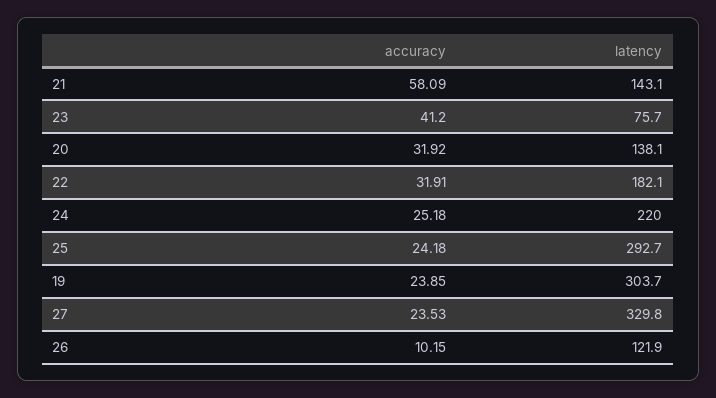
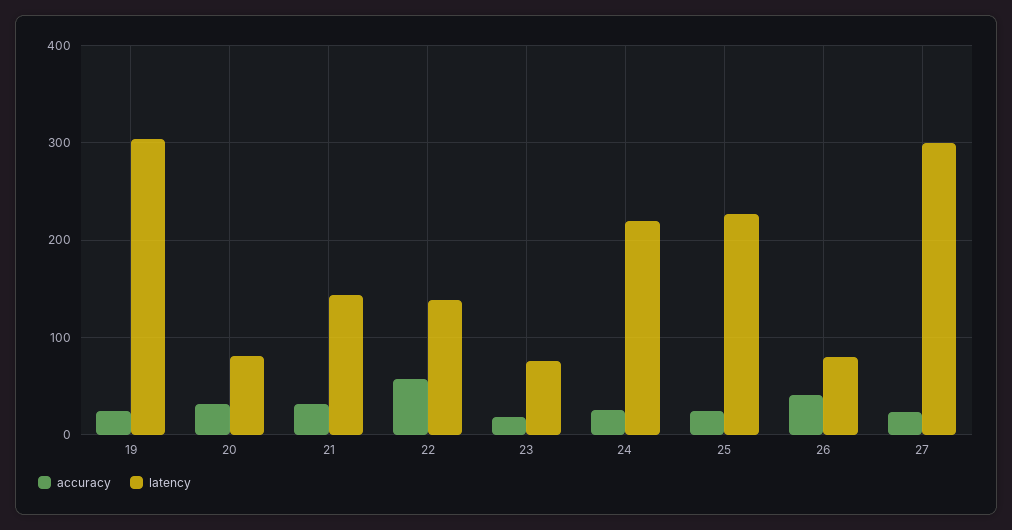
  {
    "accuracy": {
-     "21": 58.09,
+     "21": 30,
-     "23": 41.2,
+     "23": 20,
      "20": 31.92,
-     "22": 31.91,
+     "22": 60,
      "24": 25.18,
      "25": 24.18,
      "19": 23.85,
      "27": 23.53,
-     "26": 10.15
+     "26": 40
    },
    "latency": {
      "21": 143.1,
      "23": 75.7,
-     "20": 138.1,
+     "20": 80,
-     "22": 182.1,
+     "22": 140,
      "24": 220,
-     "25": 292.7,
+     "25": 230,
      "19": 303.7,
-     "27": 329.8,
+     "27": 300,
-     "26": 121.9
+     "26": 80
    }
  }

